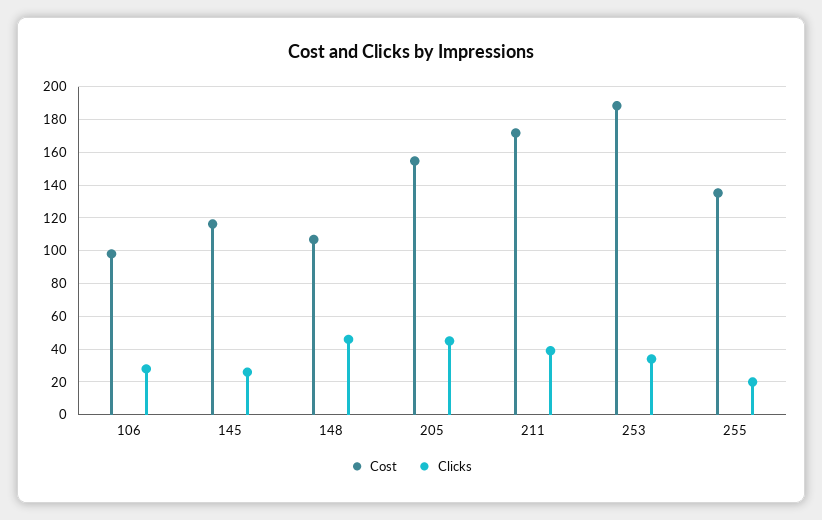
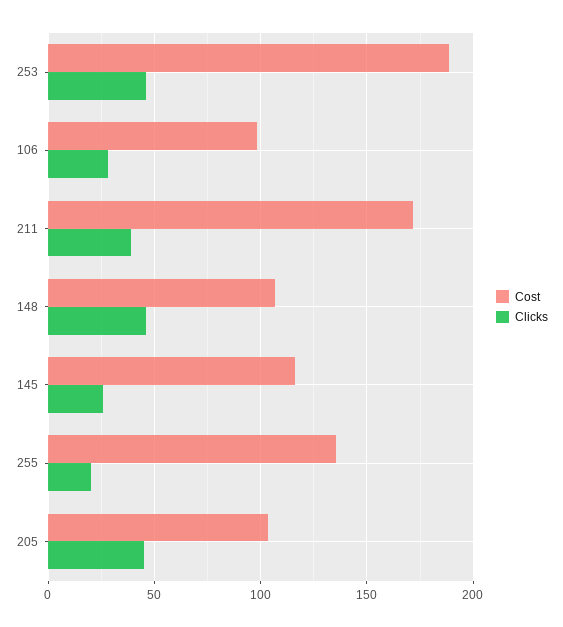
  {
    "Cost": {
      "106": 100,
      "145": 115,
      "148": 105,
-     "205": 155,
+     "205": 105,
      "211": 170,
      "253": 190,
      "255": 135
    },
    "Clicks": {
      "106": 30,
      "145": 25,
      "148": 45,
      "205": 45,
      "211": 40,
-     "253": 35,
+     "253": 45,
      "255": 20
    }
  }

